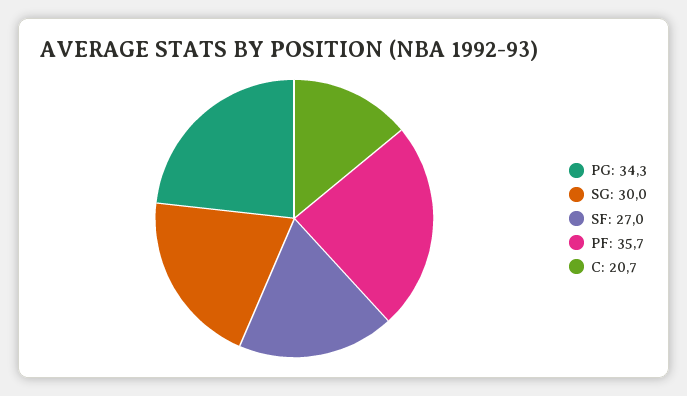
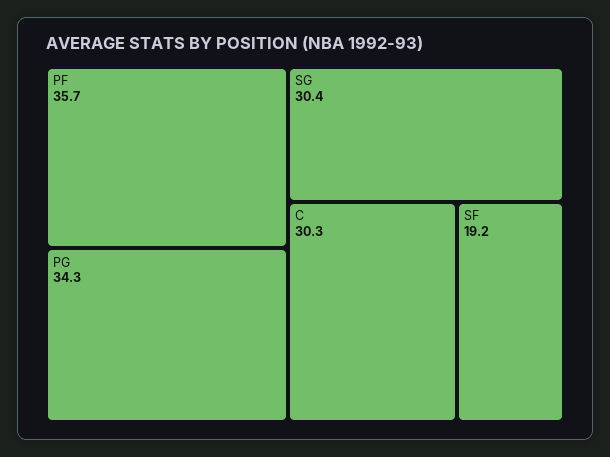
  {
    "PG": 34.3,
-   "SG": 30,
+   "SG": 30.4,
-   "SF": 27,
+   "SF": 19.2,
    "PF": 35.7,
-   "C": 20.7
+   "C": 30.3
  }

